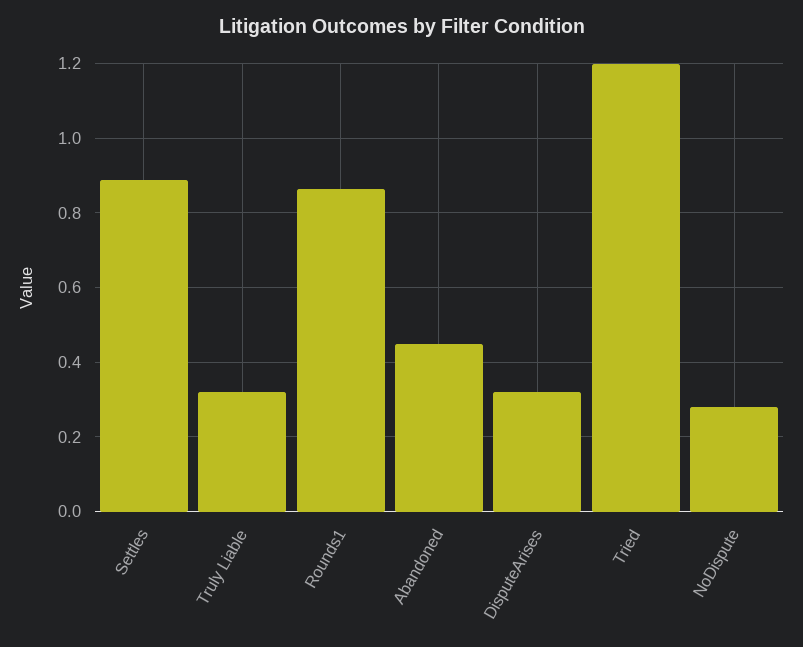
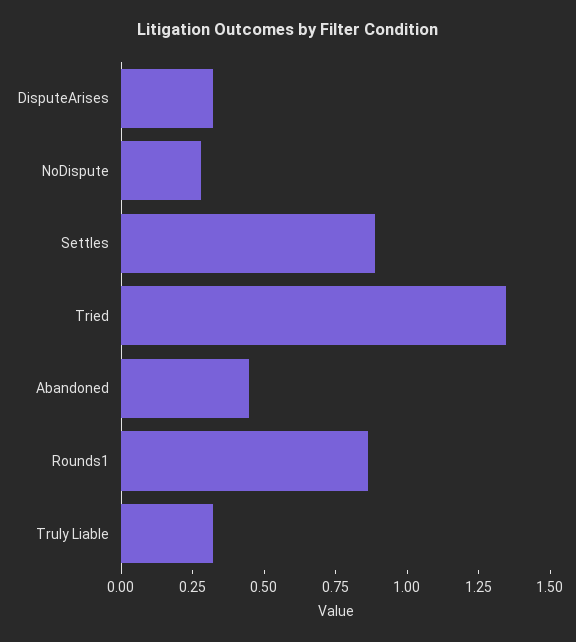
  {
    "Settles": 0.88,
    "Truly Liable": 0.32,
    "Rounds1": 0.86,
    "Abandoned": 0.44,
    "DisputeArises": 0.32,
-   "Tried": 1.2,
+   "Tried": 1.35,
    "NoDispute": 0.28
  }

